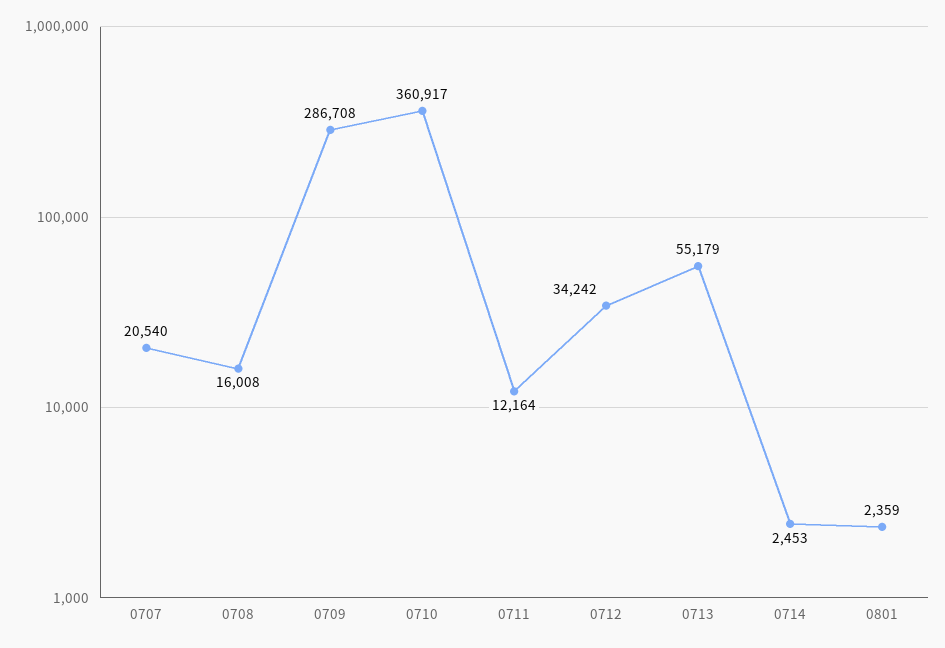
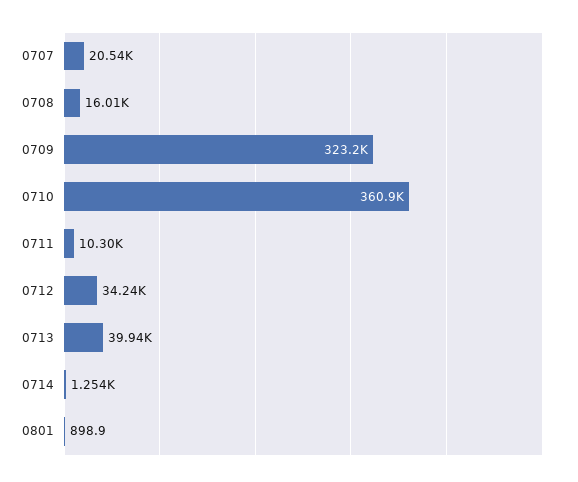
  {
    "0707": 20540,
    "0708": 16008,
-   "0709": 286708,
+   "0709": 323200,
    "0710": 360917,
-   "0711": 12164,
+   "0711": 10300,
    "0712": 34242,
-   "0713": 55179,
+   "0713": 39940,
-   "0714": 2453,
+   "0714": 1254,
-   "0801": 2359
+   "0801": 898.9
  }

